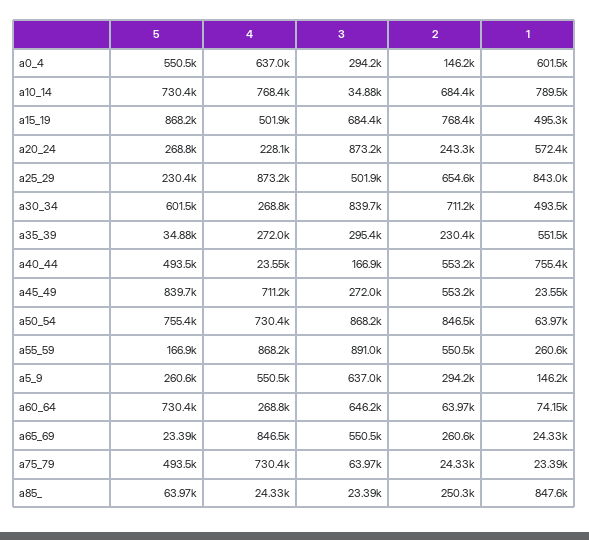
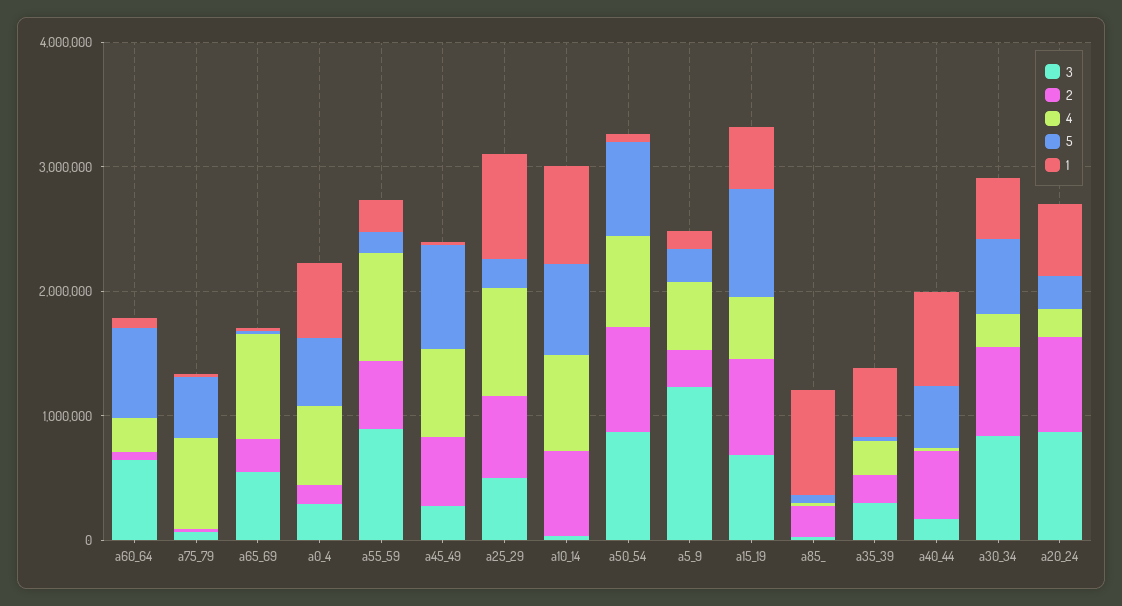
  {
    "5": {
      "a0_4": 550500,
      "a10_14": 730400,
      "a15_19": 868200,
      "a20_24": 268800,
      "a25_29": 230400,
      "a30_34": 601500,
      "a35_39": 34880,
      "a40_44": 493500,
      "a45_49": 839700,
      "a50_54": 755400,
      "a55_59": 166900,
      "a5_9": 260600,
      "a60_64": 730400,
      "a65_69": 23390,
      "a75_79": 493500,
      "a85_": 63970
    },
    "4": {
      "a0_4": 637000,
      "a10_14": 768400,
      "a15_19": 501900,
      "a20_24": 228100,
      "a25_29": 873200,
      "a30_34": 268800,
      "a35_39": 272000,
      "a40_44": 23550,
      "a45_49": 711200,
      "a50_54": 730400,
      "a55_59": 868200,
      "a5_9": 550500,
      "a60_64": 268800,
      "a65_69": 846500,
      "a75_79": 730400,
      "a85_": 24330
    },
    "3": {
      "a0_4": 294200,
      "a10_14": 34880,
      "a15_19": 684400,
      "a20_24": 873200,
      "a25_29": 501900,
      "a30_34": 839700,
      "a35_39": 295400,
      "a40_44": 166900,
      "a45_49": 272000,
      "a50_54": 868200,
      "a55_59": 891000,
-     "a5_9": 637000,
+     "a5_9": 1200000,
      "a60_64": 646200,
      "a65_69": 550500,
      "a75_79": 63970,
      "a85_": 23390
    },
    "2": {
      "a0_4": 146200,
      "a10_14": 684400,
      "a15_19": 768400,
-     "a20_24": 243300,
+     "a20_24": 800000,
      "a25_29": 654600,
      "a30_34": 711200,
      "a35_39": 230400,
      "a40_44": 553200,
      "a45_49": 553200,
      "a50_54": 846500,
      "a55_59": 550500,
      "a5_9": 294200,
      "a60_64": 63970,
      "a65_69": 260600,
      "a75_79": 24330,
      "a85_": 250300
    },
    "1": {
      "a0_4": 601500,
      "a10_14": 789500,
      "a15_19": 495300,
      "a20_24": 572400,
      "a25_29": 843000,
      "a30_34": 493500,
      "a35_39": 551500,
      "a40_44": 755400,
      "a45_49": 23550,
      "a50_54": 63970,
      "a55_59": 260600,
      "a5_9": 146200,
      "a60_64": 74150,
      "a65_69": 24330,
      "a75_79": 23390,
      "a85_": 847600
    }
  }

